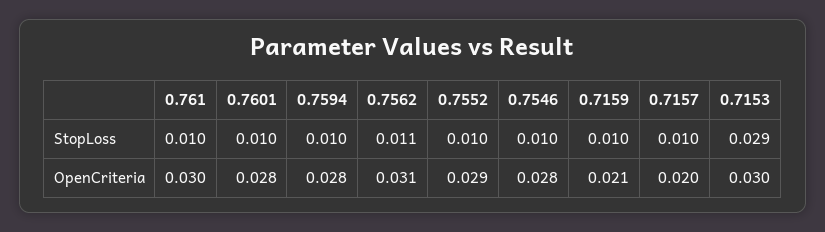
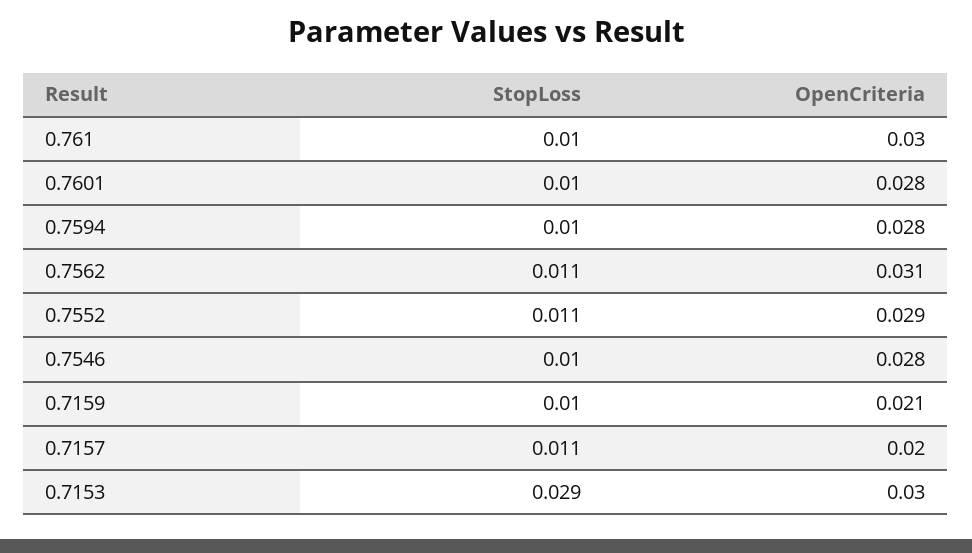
  {
    "0.761": {
      "StopLoss": 0.01,
      "OpenCriteria": 0.03
    },
    "0.7601": {
      "StopLoss": 0.01,
      "OpenCriteria": 0.028
    },
    "0.7594": {
      "StopLoss": 0.01,
      "OpenCriteria": 0.028
    },
    "0.7562": {
      "StopLoss": 0.011,
      "OpenCriteria": 0.031
    },
    "0.7552": {
-     "StopLoss": 0.01,
+     "StopLoss": 0.011,
      "OpenCriteria": 0.029
    },
    "0.7546": {
      "StopLoss": 0.01,
      "OpenCriteria": 0.028
    },
    "0.7159": {
      "StopLoss": 0.01,
      "OpenCriteria": 0.021
    },
    "0.7157": {
-     "StopLoss": 0.01,
+     "StopLoss": 0.011,
      "OpenCriteria": 0.02
    },
    "0.7153": {
      "StopLoss": 0.029,
      "OpenCriteria": 0.03
    }
  }

